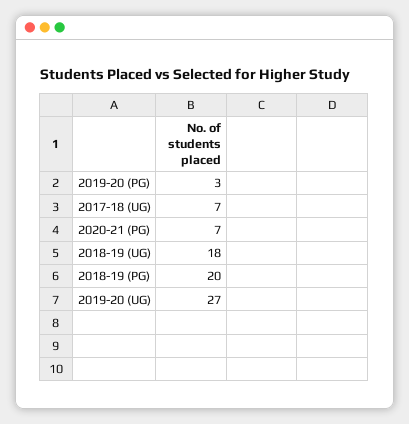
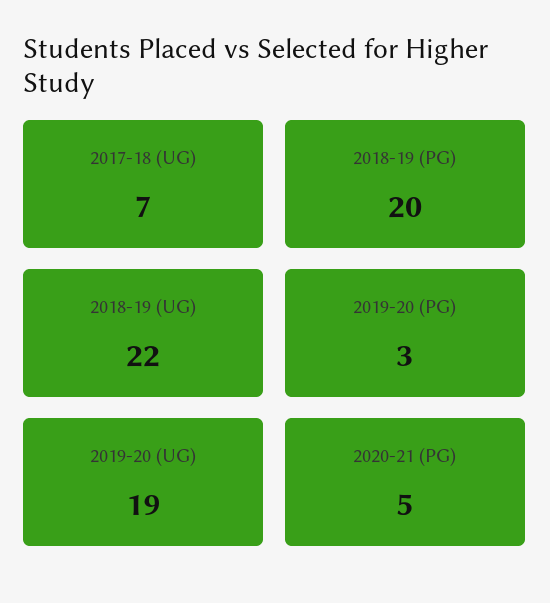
  {
    "2019-20 (PG)": 3,
    "2017-18 (UG)": 7,
-   "2020-21 (PG)": 7,
+   "2020-21 (PG)": 5,
-   "2018-19 (UG)": 18,
+   "2018-19 (UG)": 22,
    "2018-19 (PG)": 20,
-   "2019-20 (UG)": 27
+   "2019-20 (UG)": 19
  }

